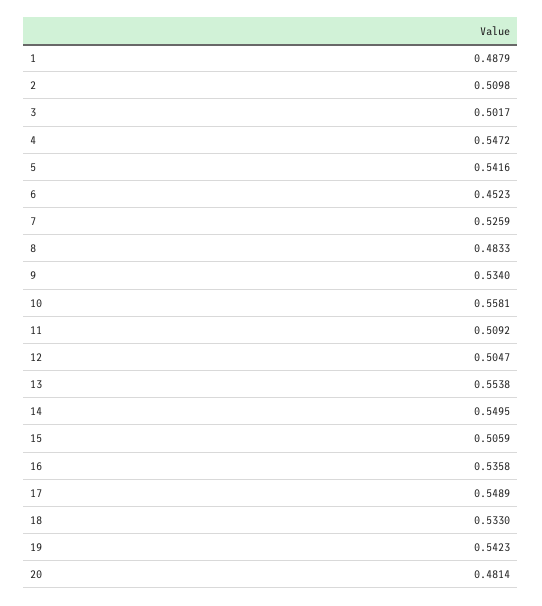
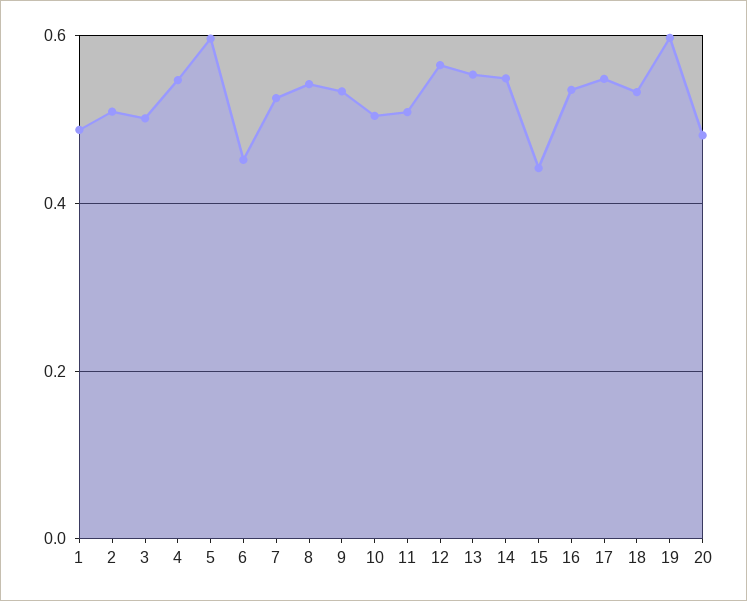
  {
    "1": 0.4879,
    "2": 0.5098,
    "3": 0.5017,
    "4": 0.5472,
-   "5": 0.5416,
+   "5": 0.6,
    "6": 0.4523,
    "7": 0.5259,
-   "8": 0.4833,
+   "8": 0.54,
    "9": 0.534,
-   "10": 0.5581,
+   "10": 0.5,
    "11": 0.5092,
-   "12": 0.5047,
+   "12": 0.56,
    "13": 0.5538,
    "14": 0.5495,
-   "15": 0.5059,
+   "15": 0.44,
    "16": 0.5358,
    "17": 0.5489,
    "18": 0.533,
-   "19": 0.5423,
+   "19": 0.6,
    "20": 0.4814
  }

